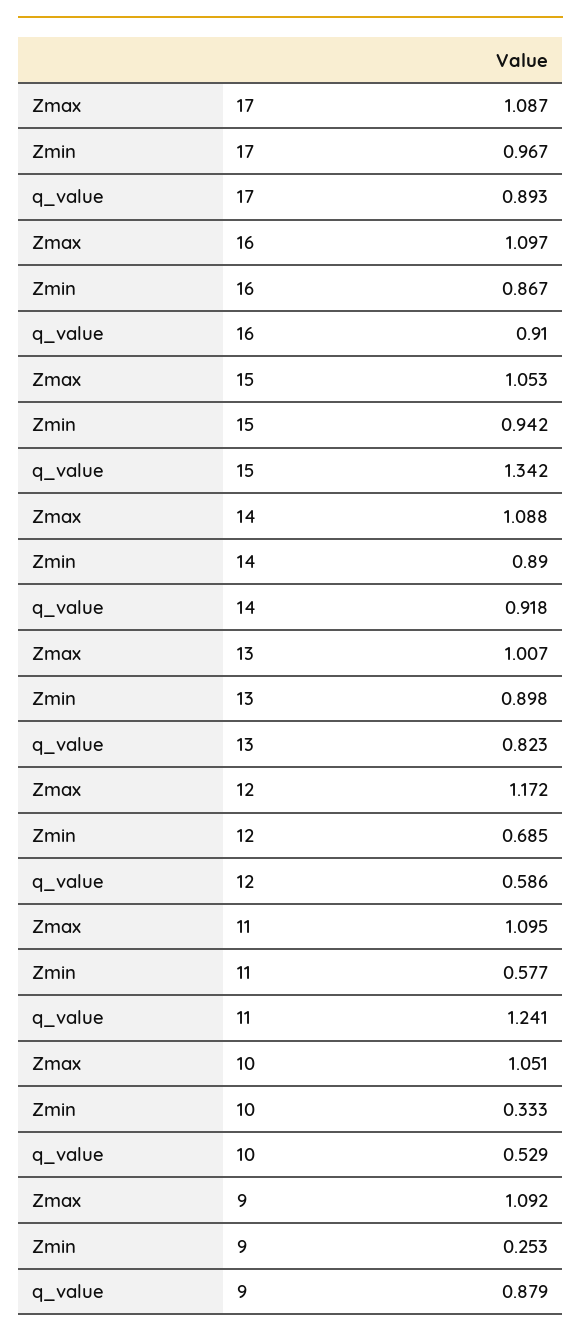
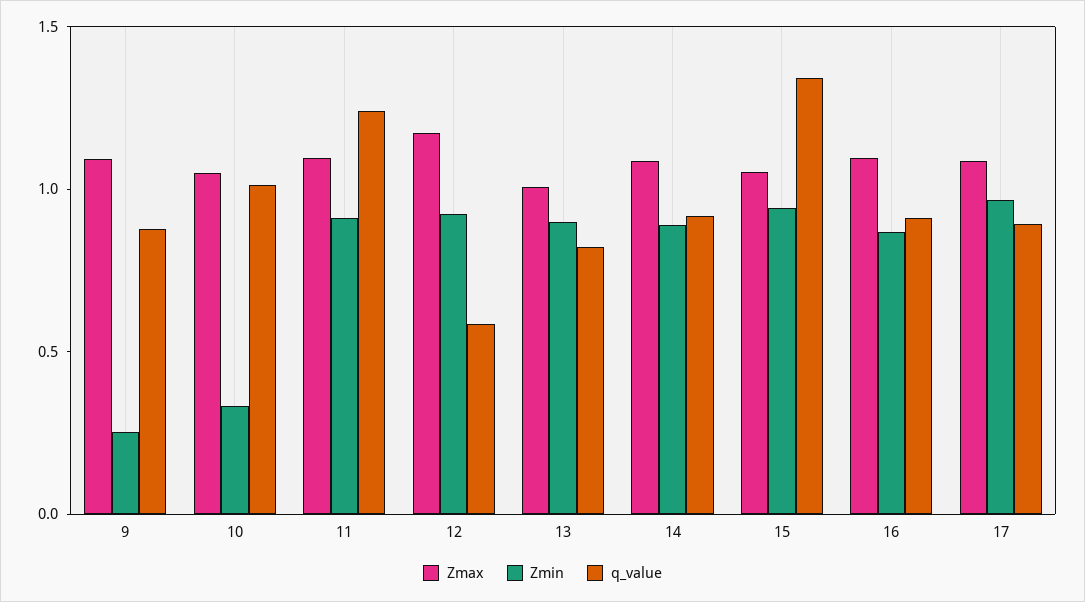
  {
    "Zmax": {
      "17": 1.087,
      "16": 1.097,
      "15": 1.053,
      "14": 1.088,
      "13": 1.007,
      "12": 1.172,
      "11": 1.095,
      "10": 1.051,
      "9": 1.092
    },
    "Zmin": {
      "17": 0.967,
      "16": 0.867,
      "15": 0.942,
      "14": 0.89,
      "13": 0.898,
-     "12": 0.685,
+     "12": 0.9,
-     "11": 0.577,
+     "11": 0.9,
      "10": 0.333,
      "9": 0.253
    },
    "q_value": {
      "17": 0.893,
      "16": 0.91,
      "15": 1.342,
      "14": 0.918,
      "13": 0.823,
      "12": 0.586,
      "11": 1.241,
-     "10": 0.529,
+     "10": 1,
      "9": 0.879
    }
  }

